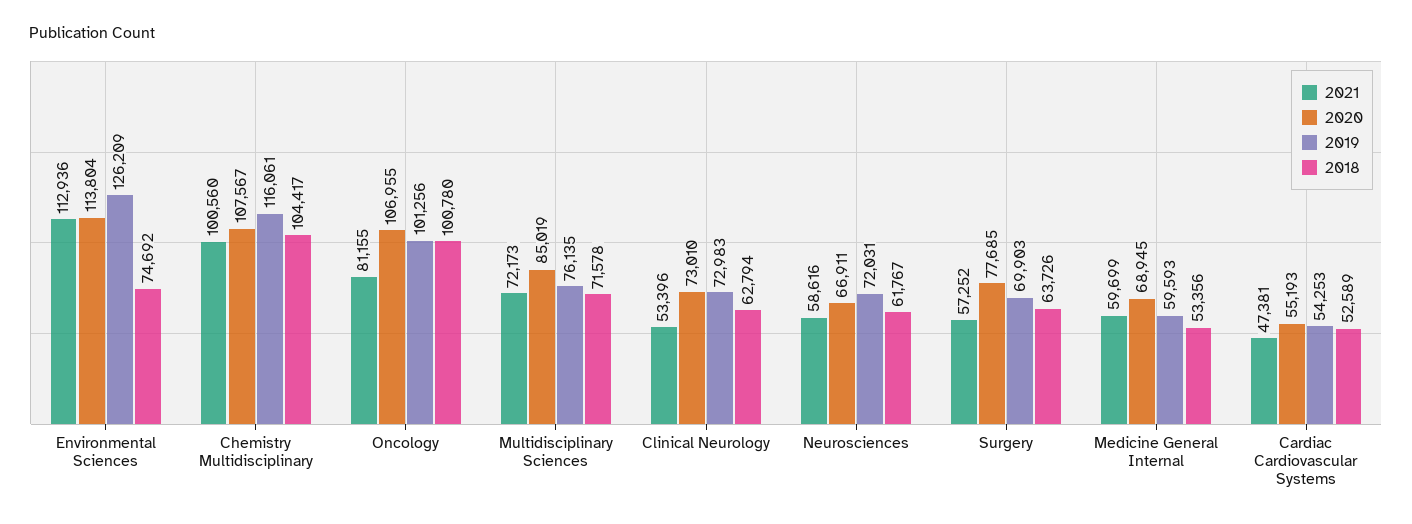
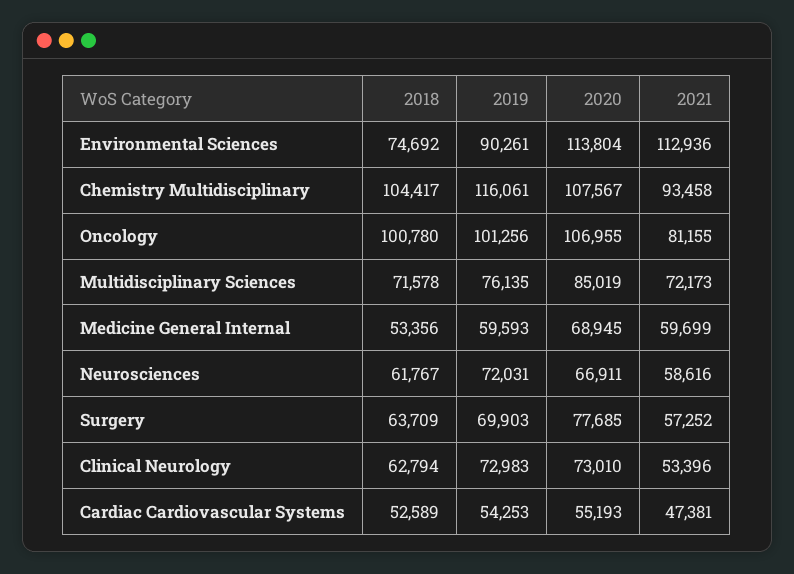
  {
    "2021": {
      "Environmental Sciences": 112936,
-     "Chemistry Multidisciplinary": 100560,
+     "Chemistry Multidisciplinary": 93458,
      "Oncology": 81155,
      "Multidisciplinary Sciences": 72173,
      "Clinical Neurology": 53396,
      "Neurosciences": 58616,
      "Surgery": 57252,
      "Medicine General Internal": 59699,
      "Cardiac Cardiovascular Systems": 47381
    },
    "2020": {
      "Environmental Sciences": 113804,
      "Chemistry Multidisciplinary": 107567,
      "Oncology": 106955,
      "Multidisciplinary Sciences": 85019,
      "Clinical Neurology": 73010,
      "Neurosciences": 66911,
      "Surgery": 77685,
      "Medicine General Internal": 68945,
      "Cardiac Cardiovascular Systems": 55193
    },
    "2019": {
-     "Environmental Sciences": 126209,
+     "Environmental Sciences": 90261,
      "Chemistry Multidisciplinary": 116061,
      "Oncology": 101256,
      "Multidisciplinary Sciences": 76135,
      "Clinical Neurology": 72983,
      "Neurosciences": 72031,
      "Surgery": 69903,
      "Medicine General Internal": 59593,
      "Cardiac Cardiovascular Systems": 54253
    },
    "2018": {
      "Environmental Sciences": 74692,
      "Chemistry Multidisciplinary": 104417,
      "Oncology": 100780,
      "Multidisciplinary Sciences": 71578,
      "Clinical Neurology": 62794,
      "Neurosciences": 61767,
-     "Surgery": 63726,
+     "Surgery": 63709,
      "Medicine General Internal": 53356,
      "Cardiac Cardiovascular Systems": 52589
    }
  }

